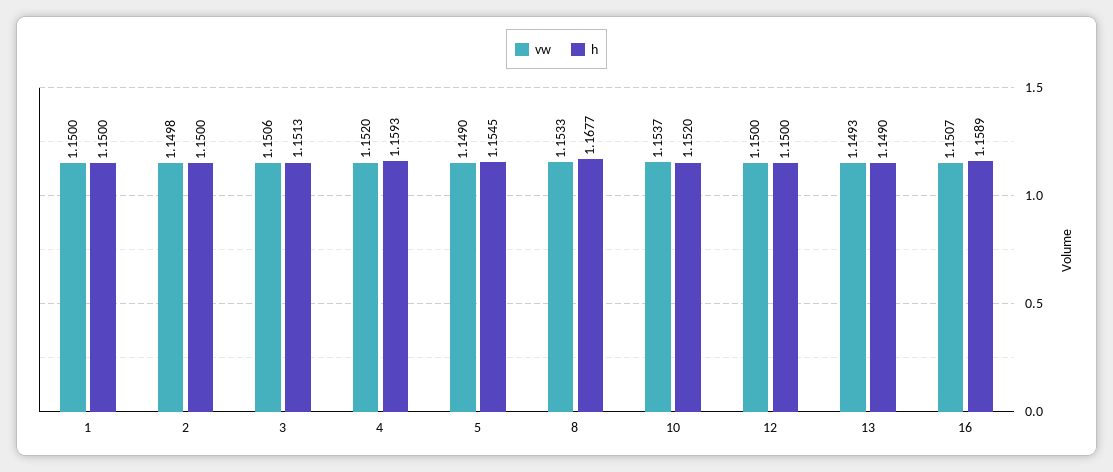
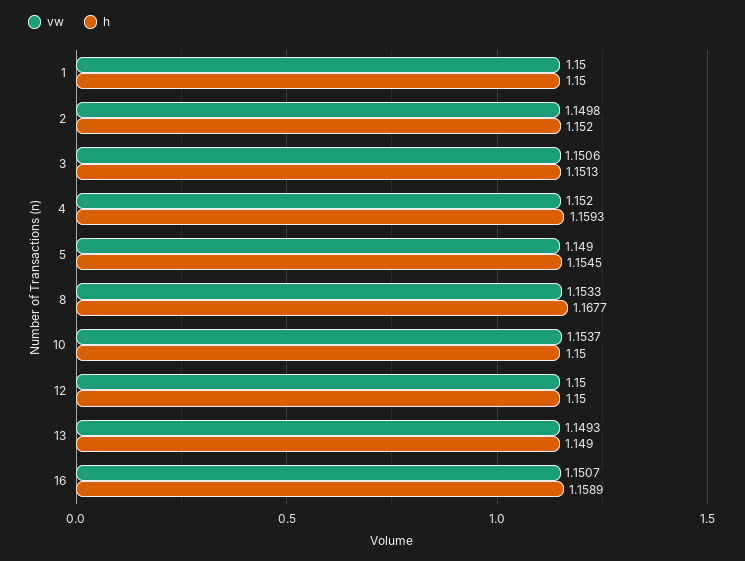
  {
    "vw": {
      "1": 1.15,
      "2": 1.1498,
      "3": 1.1506,
      "4": 1.152,
      "5": 1.149,
      "8": 1.1533,
      "10": 1.1537,
      "12": 1.15,
      "13": 1.1493,
      "16": 1.1507
    },
    "h": {
      "1": 1.15,
-     "2": 1.15,
+     "2": 1.152,
      "3": 1.1513,
      "4": 1.1593,
      "5": 1.1545,
      "8": 1.1677,
-     "10": 1.152,
+     "10": 1.15,
      "12": 1.15,
      "13": 1.149,
      "16": 1.1589
    }
  }

